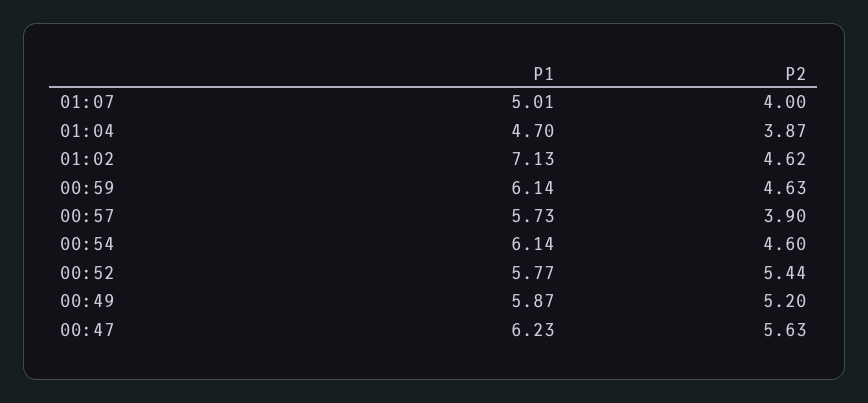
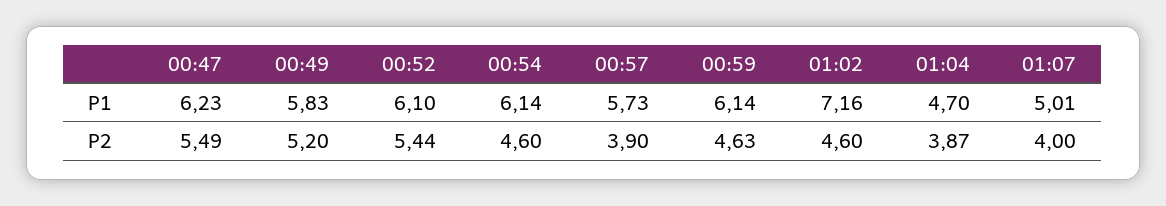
  {
    "P1": {
      "01:07": 5.01,
      "01:04": 4.7,
-     "01:02": 7.13,
+     "01:02": 7.16,
      "00:59": 6.14,
      "00:57": 5.73,
      "00:54": 6.14,
-     "00:52": 5.77,
+     "00:52": 6.1,
-     "00:49": 5.87,
+     "00:49": 5.83,
      "00:47": 6.23
    },
    "P2": {
      "01:07": 4,
      "01:04": 3.87,
-     "01:02": 4.62,
+     "01:02": 4.6,
      "00:59": 4.63,
      "00:57": 3.9,
      "00:54": 4.6,
      "00:52": 5.44,
      "00:49": 5.2,
-     "00:47": 5.63
+     "00:47": 5.49
    }
  }

